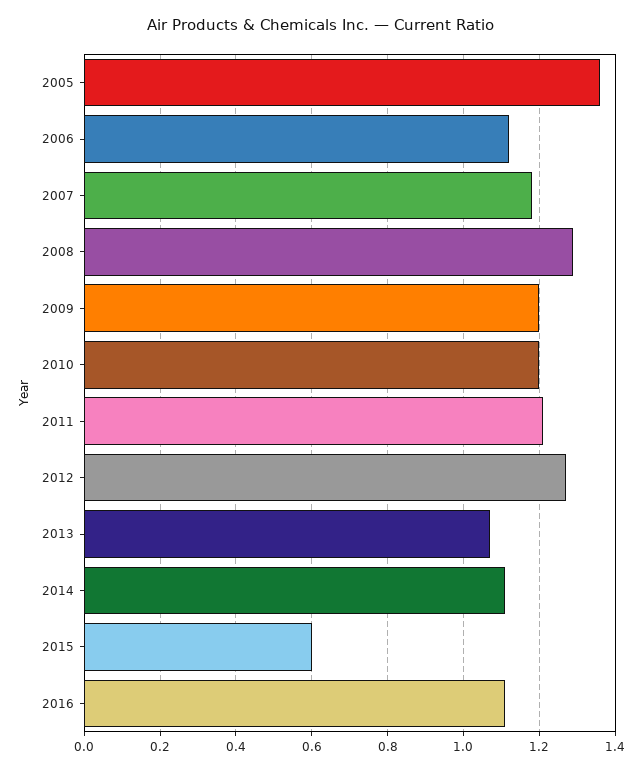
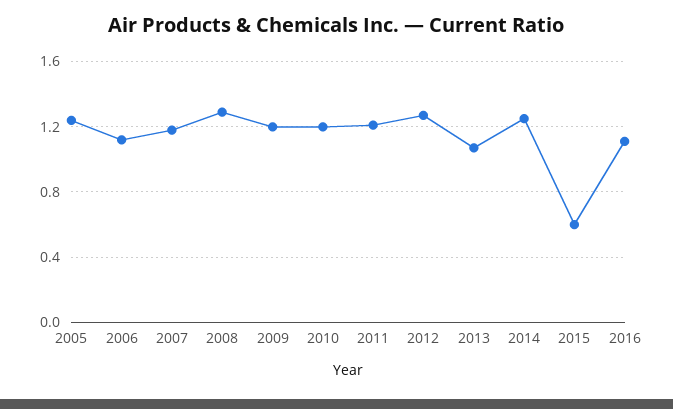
  {
-   "2005": 1.35,
+   "2005": 1.25,
    "2006": 1.1,
    "2007": 1.2,
    "2008": 1.3,
    "2009": 1.2,
    "2010": 1.2,
    "2011": 1.2,
    "2012": 1.25,
    "2013": 1.05,
-   "2014": 1.1,
+   "2014": 1.25,
    "2015": 0.6,
    "2016": 1.1
  }

